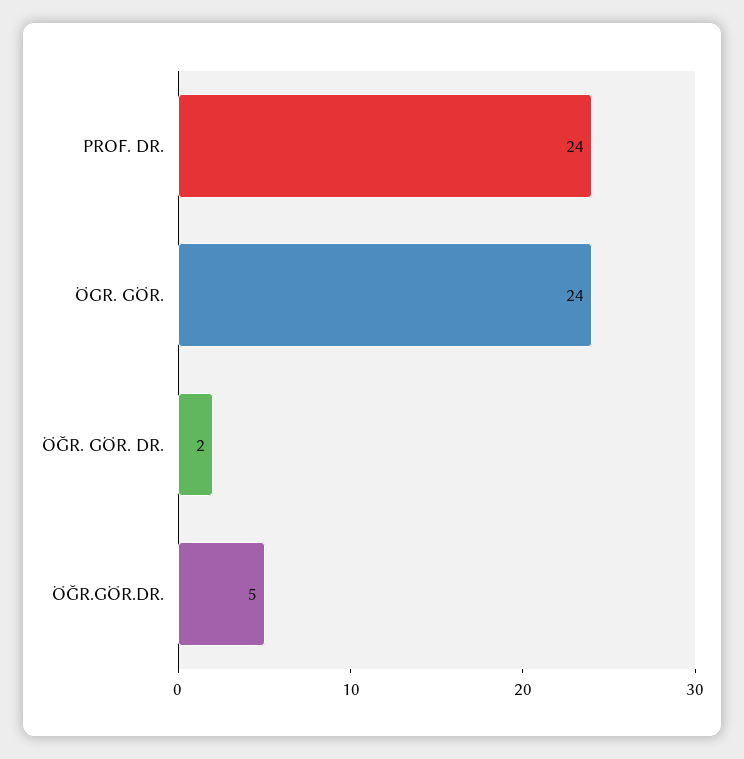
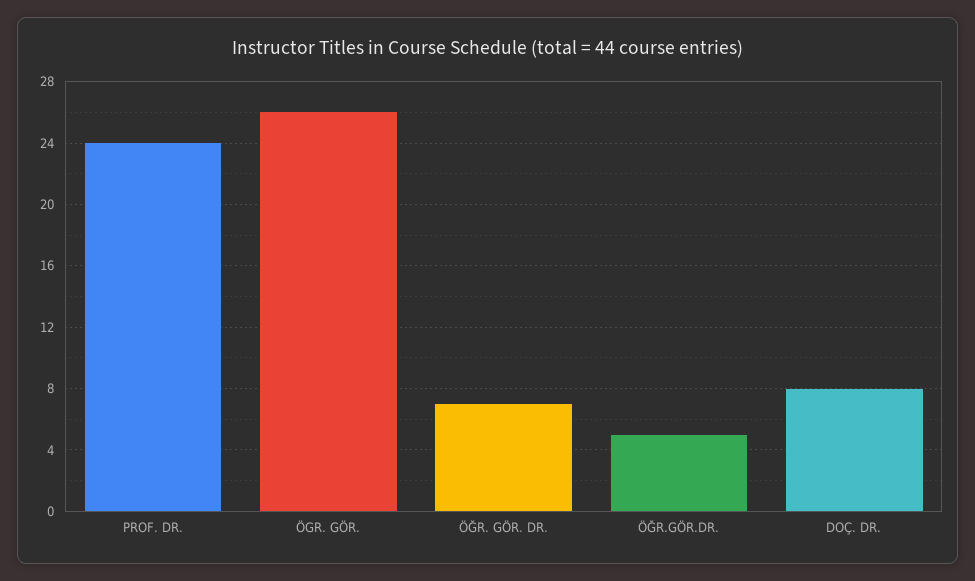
  {
    "PROF. DR.": 24,
-   "ÖGR. GÖR.": 24,
+   "ÖGR. GÖR.": 26,
-   "ÖĞR. GÖR. DR.": 2,
+   "ÖĞR. GÖR. DR.": 7,
-   "ÖĞR.GÖR.DR.": 5
+   "ÖĞR.GÖR.DR.": 5,
+   "DOÇ. DR.": 8
  }

